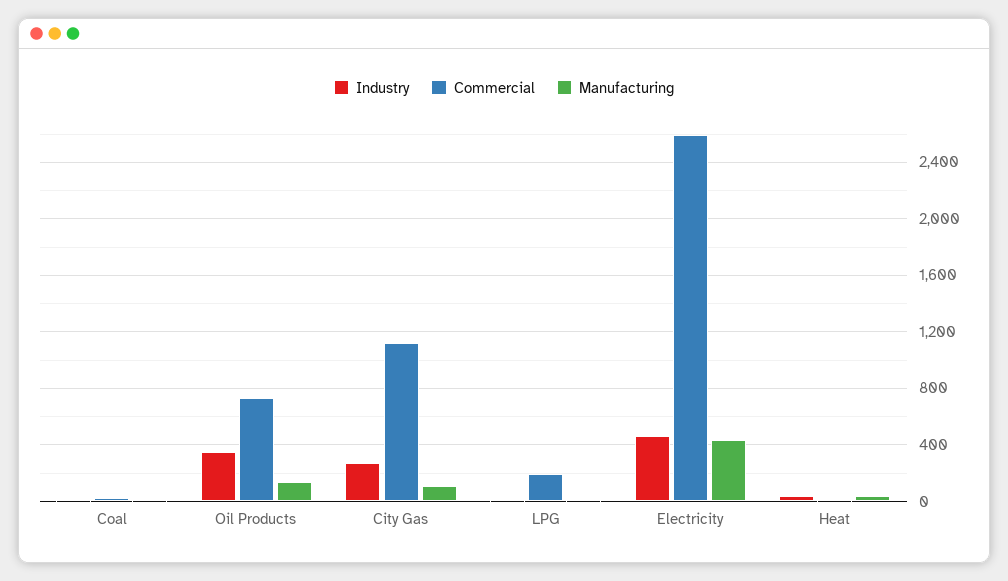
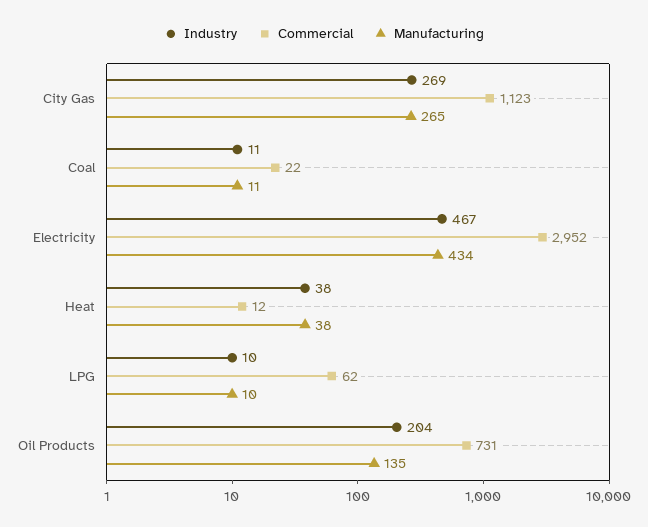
  {
    "Industry": {
      "Coal": 11,
-     "Oil Products": 350,
+     "Oil Products": 204,
      "City Gas": 269,
      "LPG": 10,
      "Electricity": 467,
      "Heat": 38
    },
    "Commercial": {
      "Coal": 22,
      "Oil Products": 731,
      "City Gas": 1123,
-     "LPG": 200,
+     "LPG": 62,
-     "Electricity": 2600,
+     "Electricity": 2952,
      "Heat": 12
    },
    "Manufacturing": {
      "Coal": 11,
      "Oil Products": 135,
-     "City Gas": 100,
+     "City Gas": 265,
      "LPG": 10,
      "Electricity": 434,
      "Heat": 38
    }
  }

